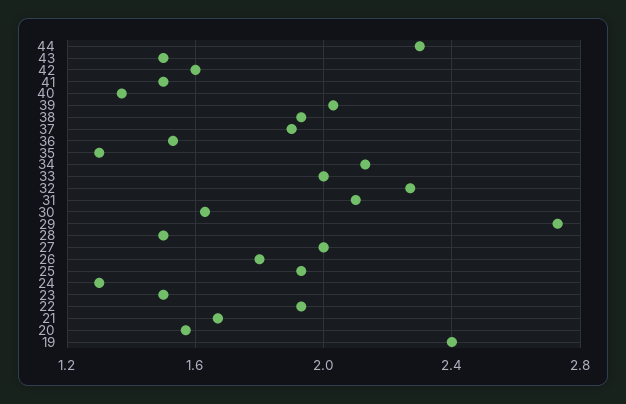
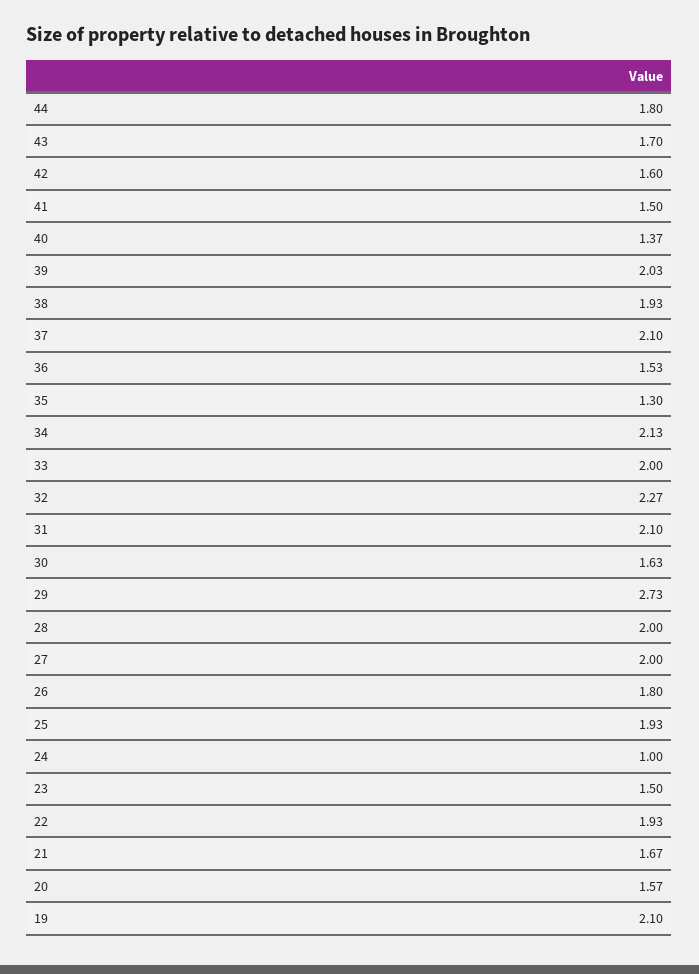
  {
-   "44": 2.3,
+   "44": 1.8,
-   "43": 1.5,
+   "43": 1.7,
    "42": 1.6,
    "41": 1.5,
    "40": 1.37,
    "39": 2.03,
    "38": 1.93,
-   "37": 1.9,
+   "37": 2.1,
    "36": 1.53,
    "35": 1.3,
    "34": 2.13,
    "33": 2,
    "32": 2.27,
    "31": 2.1,
    "30": 1.63,
    "29": 2.73,
-   "28": 1.5,
+   "28": 2,
    "27": 2,
    "26": 1.8,
    "25": 1.93,
-   "24": 1.3,
+   "24": 1,
    "23": 1.5,
    "22": 1.93,
    "21": 1.67,
    "20": 1.57,
-   "19": 2.4
+   "19": 2.1
  }

